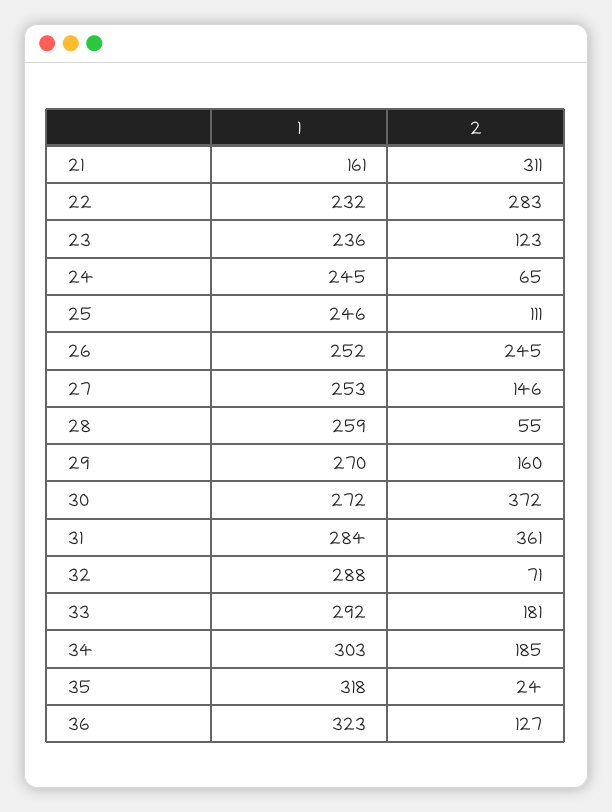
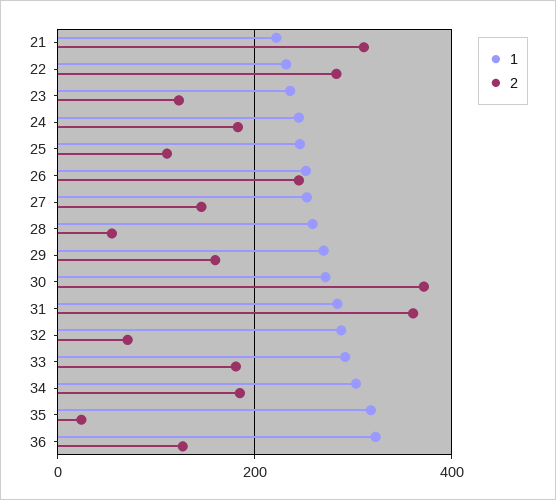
  {
    "1": {
-     "21": 161,
+     "21": 220,
      "22": 232,
      "23": 236,
      "24": 245,
      "25": 246,
      "26": 252,
      "27": 253,
      "28": 259,
      "29": 270,
      "30": 272,
      "31": 284,
      "32": 288,
      "33": 292,
      "34": 303,
      "35": 318,
      "36": 323
    },
    "2": {
      "21": 311,
      "22": 283,
      "23": 123,
-     "24": 65,
+     "24": 180,
      "25": 111,
      "26": 245,
      "27": 146,
      "28": 55,
      "29": 160,
      "30": 372,
      "31": 361,
      "32": 71,
      "33": 181,
      "34": 185,
      "35": 24,
      "36": 127
    }
  }

